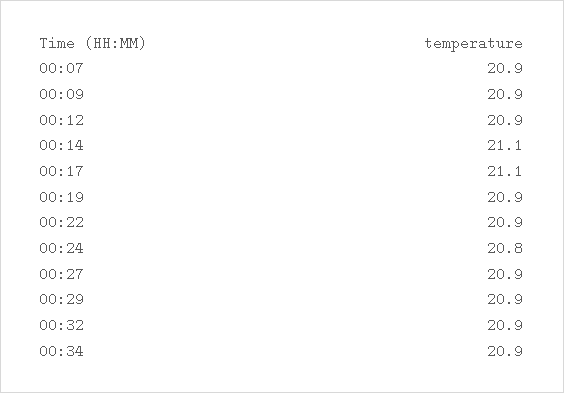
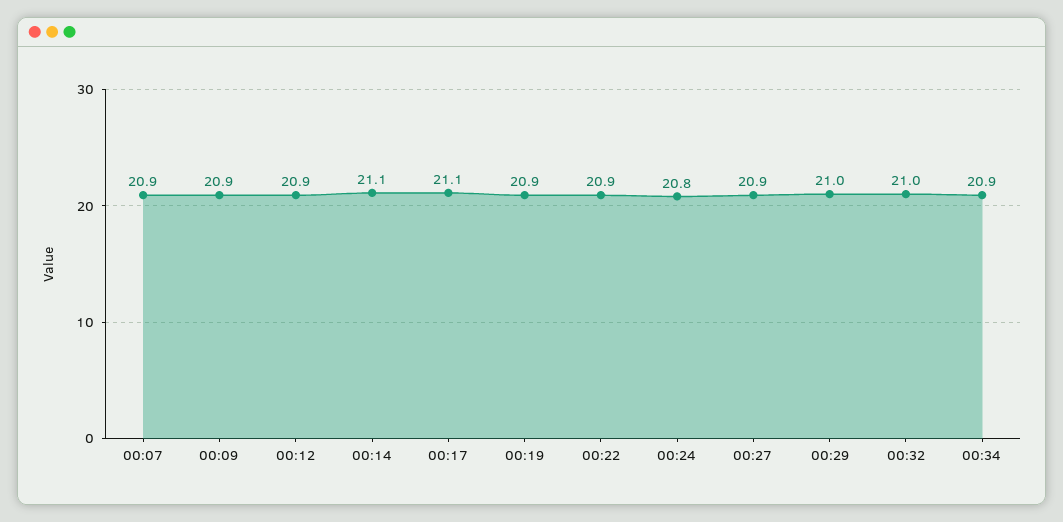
  {
    "00:07": 20.9,
    "00:09": 20.9,
    "00:12": 20.9,
    "00:14": 21.1,
    "00:17": 21.1,
    "00:19": 20.9,
    "00:22": 20.9,
    "00:24": 20.8,
    "00:27": 20.9,
-   "00:29": 20.9,
+   "00:29": 21,
-   "00:32": 20.9,
+   "00:32": 21,
    "00:34": 20.9
  }

